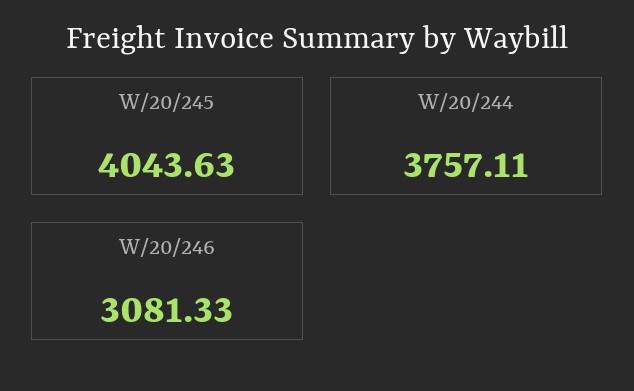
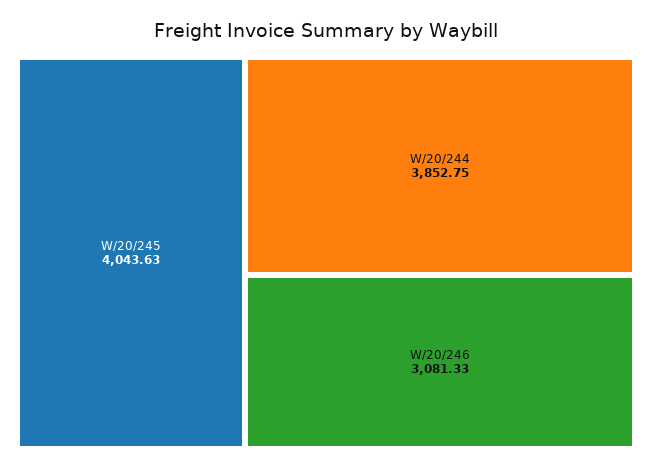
  {
    "W/20/245": 4043.63,
-   "W/20/244": 3757.11,
+   "W/20/244": 3852.75,
    "W/20/246": 3081.33
  }

